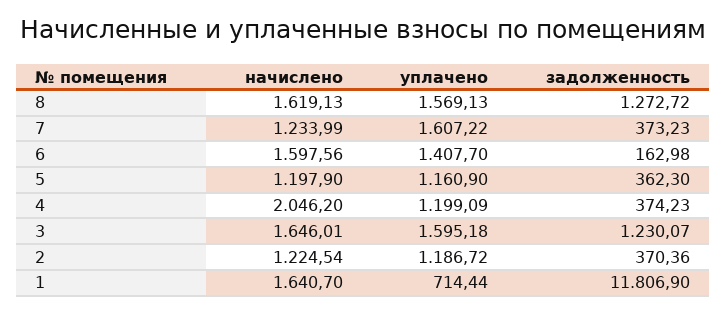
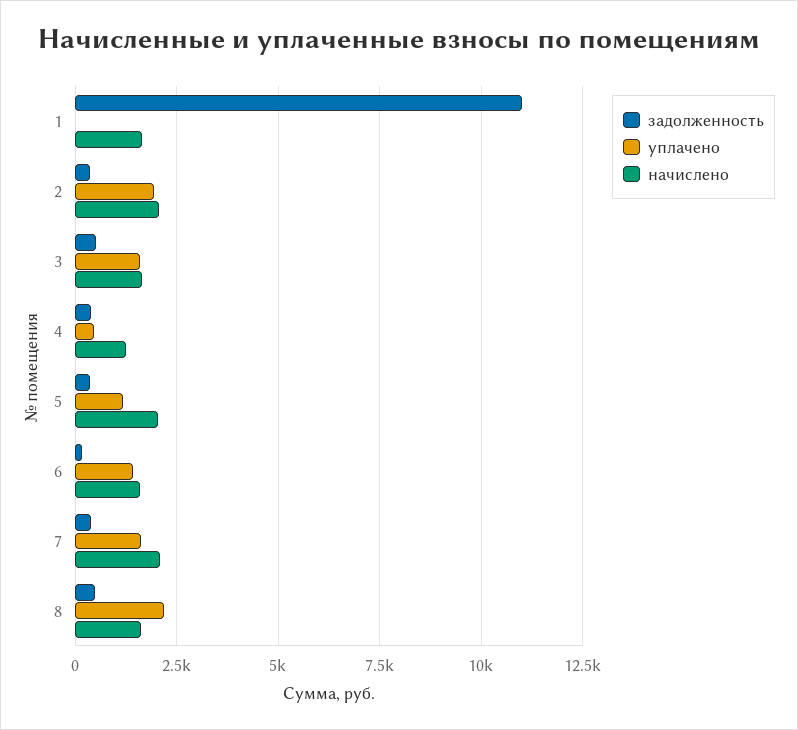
  {
    "начислено": {
      "8": 1619.13,
-     "7": 1233.99,
+     "7": 2000,
      "6": 1597.56,
-     "5": 1197.9,
+     "5": 2000,
-     "4": 2046.2,
+     "4": 1250,
      "3": 1646.01,
-     "2": 1224.54,
+     "2": 2000,
      "1": 1640.7
    },
    "уплачено": {
-     "8": 1569.13,
+     "8": 2250,
      "7": 1607.22,
      "6": 1407.7,
      "5": 1160.9,
-     "4": 1199.09,
+     "4": 500,
      "3": 1595.18,
-     "2": 1186.72,
+     "2": 2000,
-     "1": 714.44
+     "1": 0
    },
    "задолженность": {
-     "8": 1272.72,
+     "8": 500,
      "7": 373.23,
      "6": 162.98,
      "5": 362.3,
      "4": 374.23,
-     "3": 1230.07,
+     "3": 500,
      "2": 370.36,
-     "1": 11806.9
+     "1": 11000
    }
  }

